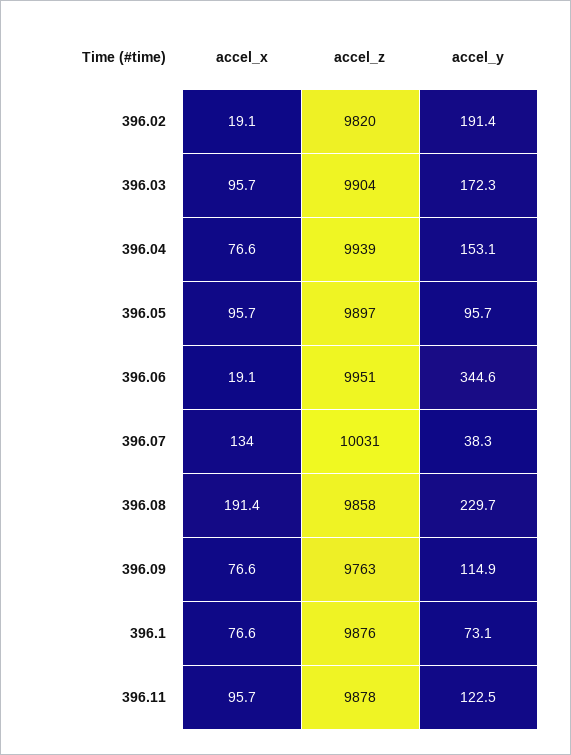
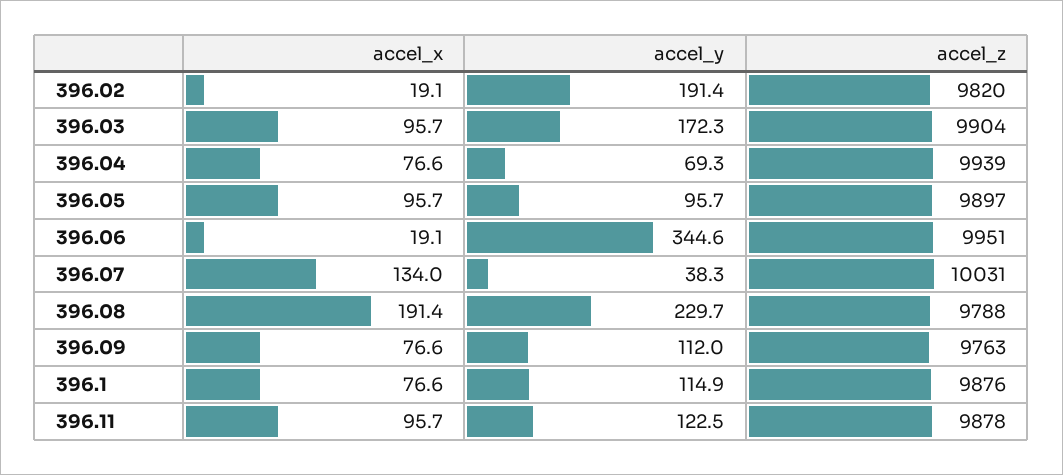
  {
    "accel_x": {
      "396.02": 19.1,
      "396.03": 95.7,
      "396.04": 76.6,
      "396.05": 95.7,
      "396.06": 19.1,
      "396.07": 134,
      "396.08": 191.4,
      "396.09": 76.6,
      "396.1": 76.6,
      "396.11": 95.7
    },
    "accel_z": {
      "396.02": 9820,
      "396.03": 9904,
      "396.04": 9939,
      "396.05": 9897,
      "396.06": 9951,
      "396.07": 10031,
-     "396.08": 9858,
+     "396.08": 9788,
      "396.09": 9763,
      "396.1": 9876,
      "396.11": 9878
    },
    "accel_y": {
      "396.02": 191.4,
      "396.03": 172.3,
-     "396.04": 153.1,
+     "396.04": 69.3,
      "396.05": 95.7,
      "396.06": 344.6,
      "396.07": 38.3,
      "396.08": 229.7,
-     "396.09": 114.9,
+     "396.09": 112,
-     "396.1": 73.1,
+     "396.1": 114.9,
      "396.11": 122.5
    }
  }

